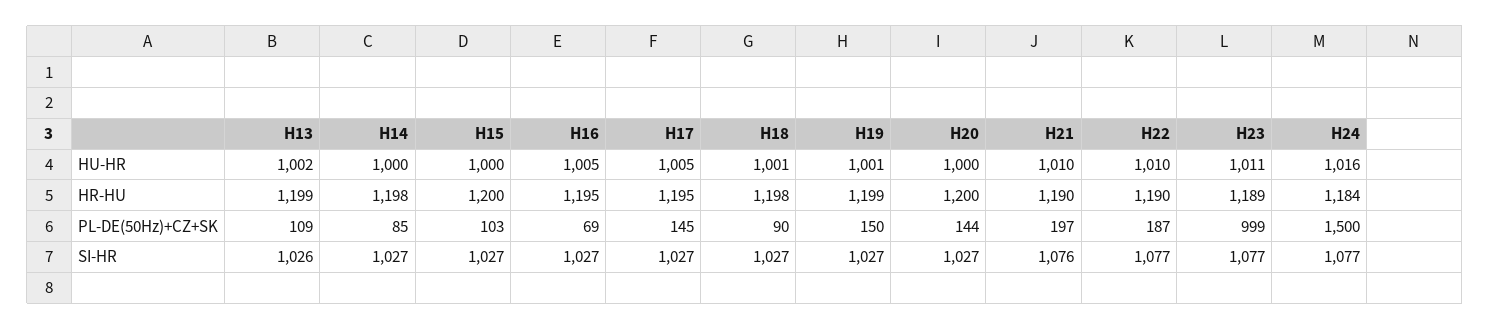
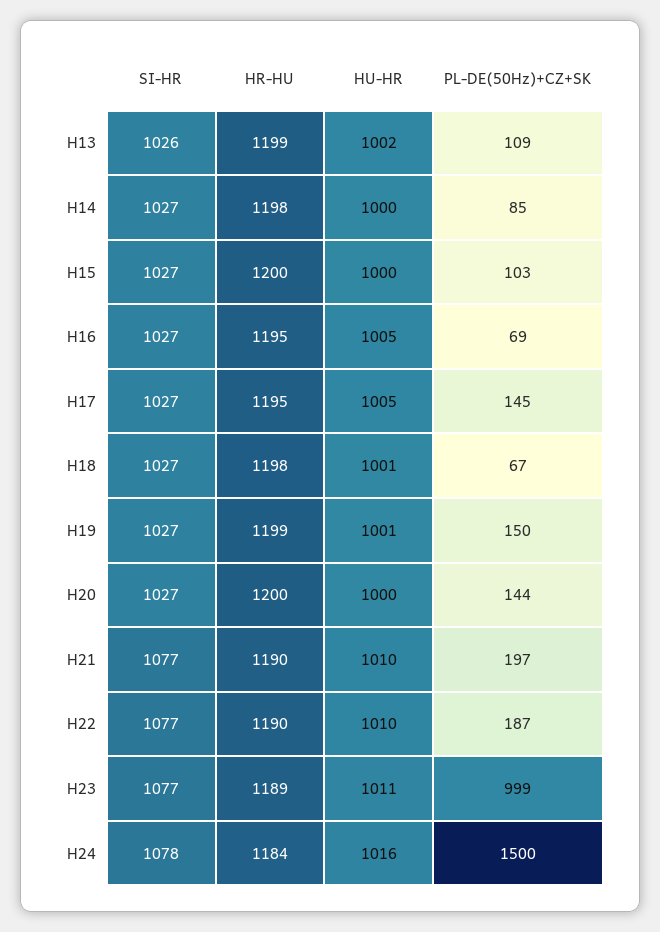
  {
    "H13": {
      "HU-HR": 1002,
      "HR-HU": 1199,
      "PL-DE(50Hz)+CZ+SK": 109,
      "SI-HR": 1026
    },
    "H14": {
      "HU-HR": 1000,
      "HR-HU": 1198,
      "PL-DE(50Hz)+CZ+SK": 85,
      "SI-HR": 1027
    },
    "H15": {
      "HU-HR": 1000,
      "HR-HU": 1200,
      "PL-DE(50Hz)+CZ+SK": 103,
      "SI-HR": 1027
    },
    "H16": {
      "HU-HR": 1005,
      "HR-HU": 1195,
      "PL-DE(50Hz)+CZ+SK": 69,
      "SI-HR": 1027
    },
    "H17": {
      "HU-HR": 1005,
      "HR-HU": 1195,
      "PL-DE(50Hz)+CZ+SK": 145,
      "SI-HR": 1027
    },
    "H18": {
      "HU-HR": 1001,
      "HR-HU": 1198,
-     "PL-DE(50Hz)+CZ+SK": 90,
+     "PL-DE(50Hz)+CZ+SK": 67,
      "SI-HR": 1027
    },
    "H19": {
      "HU-HR": 1001,
      "HR-HU": 1199,
      "PL-DE(50Hz)+CZ+SK": 150,
      "SI-HR": 1027
    },
    "H20": {
      "HU-HR": 1000,
      "HR-HU": 1200,
      "PL-DE(50Hz)+CZ+SK": 144,
      "SI-HR": 1027
    },
    "H21": {
      "HU-HR": 1010,
      "HR-HU": 1190,
      "PL-DE(50Hz)+CZ+SK": 197,
-     "SI-HR": 1076
+     "SI-HR": 1077
    },
    "H22": {
      "HU-HR": 1010,
      "HR-HU": 1190,
      "PL-DE(50Hz)+CZ+SK": 187,
      "SI-HR": 1077
    },
    "H23": {
      "HU-HR": 1011,
      "HR-HU": 1189,
      "PL-DE(50Hz)+CZ+SK": 999,
      "SI-HR": 1077
    },
    "H24": {
      "HU-HR": 1016,
      "HR-HU": 1184,
      "PL-DE(50Hz)+CZ+SK": 1500,
-     "SI-HR": 1077
+     "SI-HR": 1078
    }
  }

